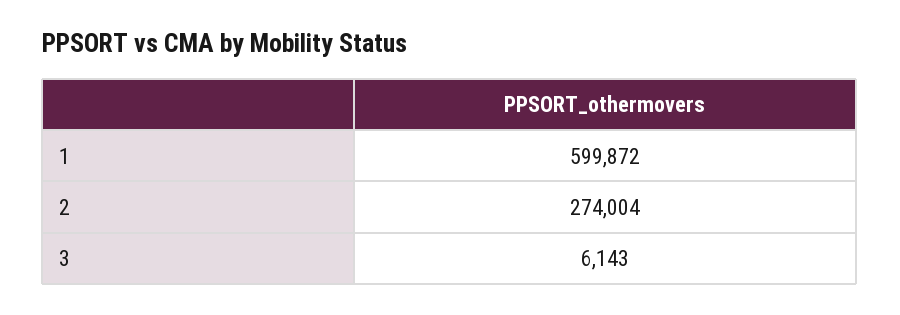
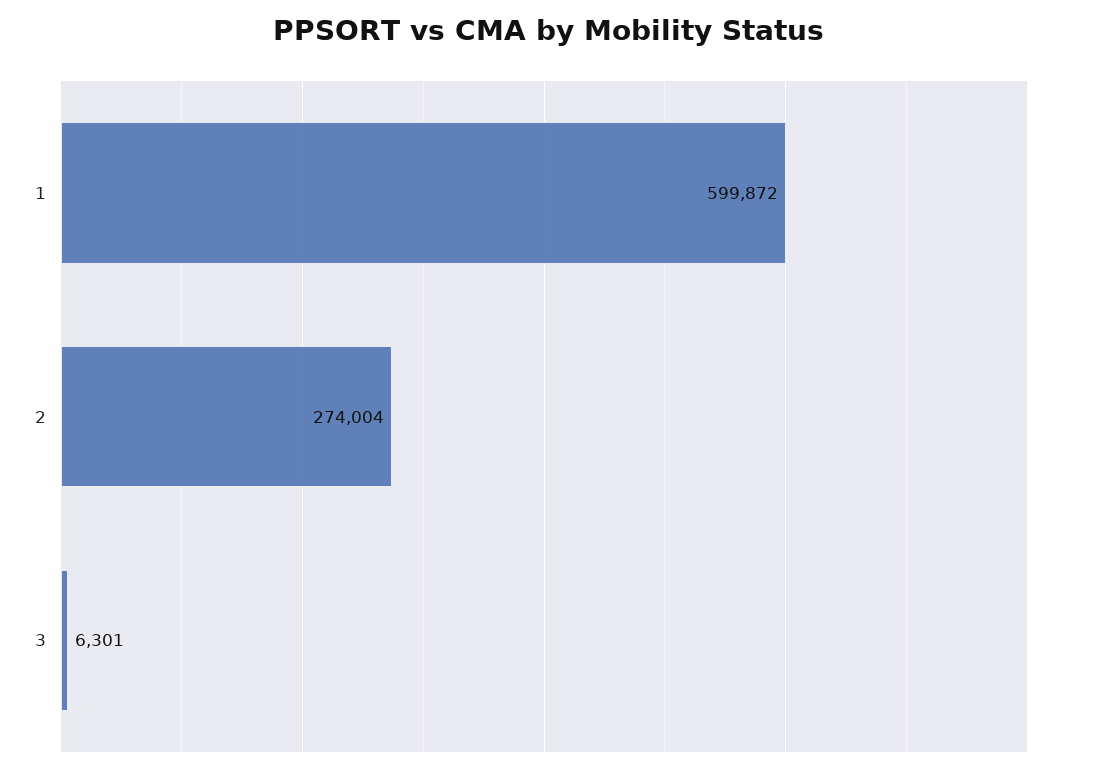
  {
    "1": 599872,
    "2": 274004,
-   "3": 6143
+   "3": 6301
  }

